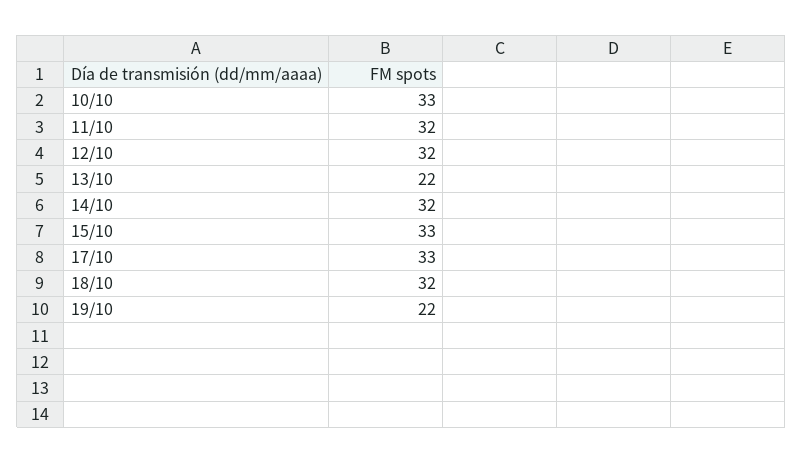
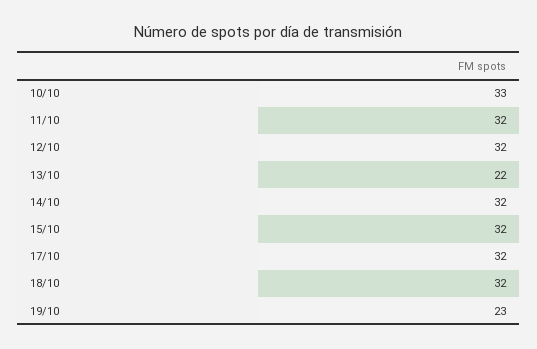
  {
    "10/10": 33,
    "11/10": 32,
    "12/10": 32,
    "13/10": 22,
    "14/10": 32,
-   "15/10": 33,
+   "15/10": 32,
-   "17/10": 33,
+   "17/10": 32,
    "18/10": 32,
-   "19/10": 22
+   "19/10": 23
  }

